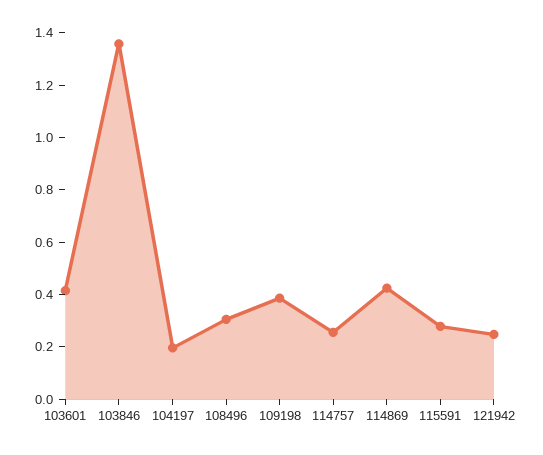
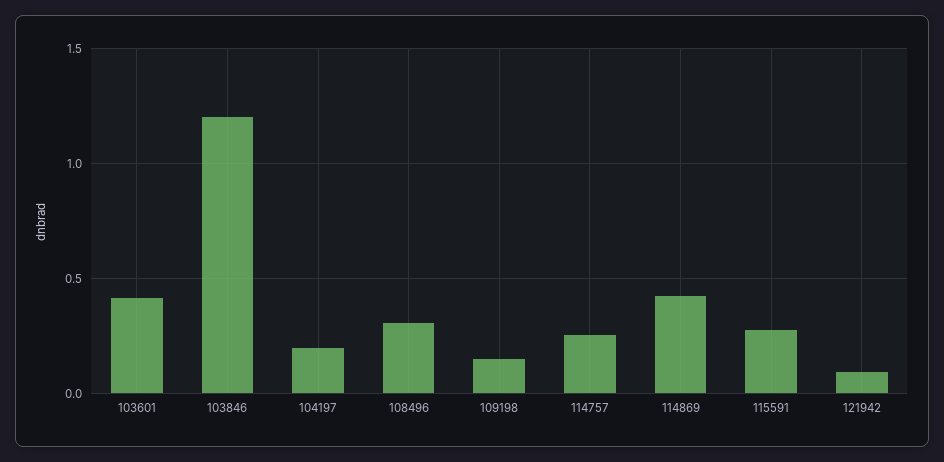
  {
    "103601": 0.4,
-   "103846": 1.35,
+   "103846": 1.2,
    "104197": 0.2,
    "108496": 0.3,
-   "109198": 0.4,
+   "109198": 0.15,
    "114757": 0.25,
    "114869": 0.4,
    "115591": 0.3,
-   "121942": 0.25
+   "121942": 0.1
  }

